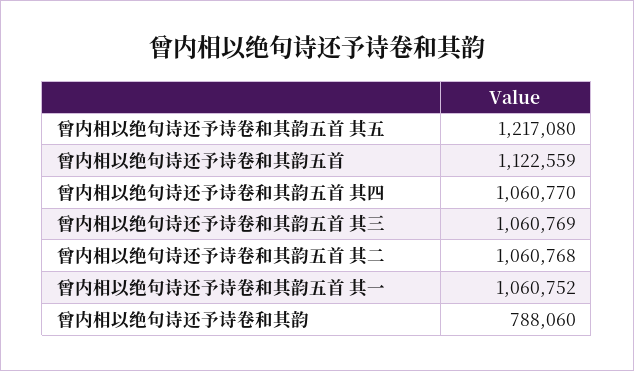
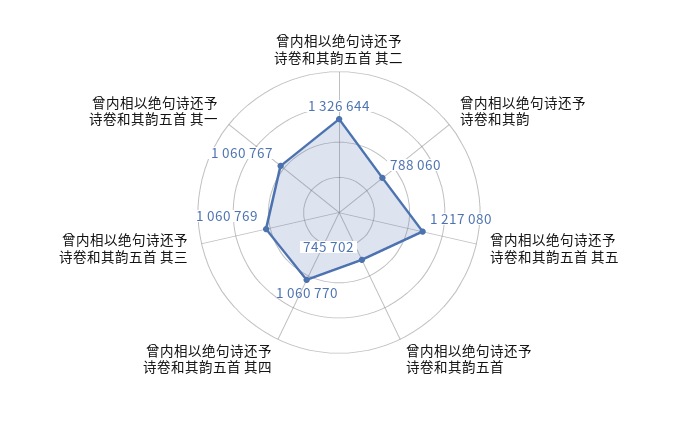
  {
    "曾内相以绝句诗还予诗卷和其韵五首 其五": 1217080,
-   "曾内相以绝句诗还予诗卷和其韵五首": 1122559,
+   "曾内相以绝句诗还予诗卷和其韵五首": 745702,
    "曾内相以绝句诗还予诗卷和其韵五首 其四": 1060770,
    "曾内相以绝句诗还予诗卷和其韵五首 其三": 1060769,
-   "曾内相以绝句诗还予诗卷和其韵五首 其二": 1060768,
+   "曾内相以绝句诗还予诗卷和其韵五首 其二": 1326644,
-   "曾内相以绝句诗还予诗卷和其韵五首 其一": 1060752,
+   "曾内相以绝句诗还予诗卷和其韵五首 其一": 1060767,
    "曾内相以绝句诗还予诗卷和其韵": 788060
  }

